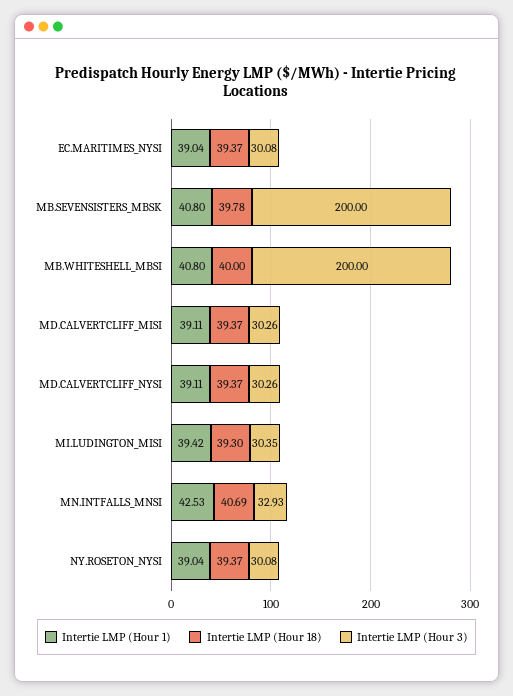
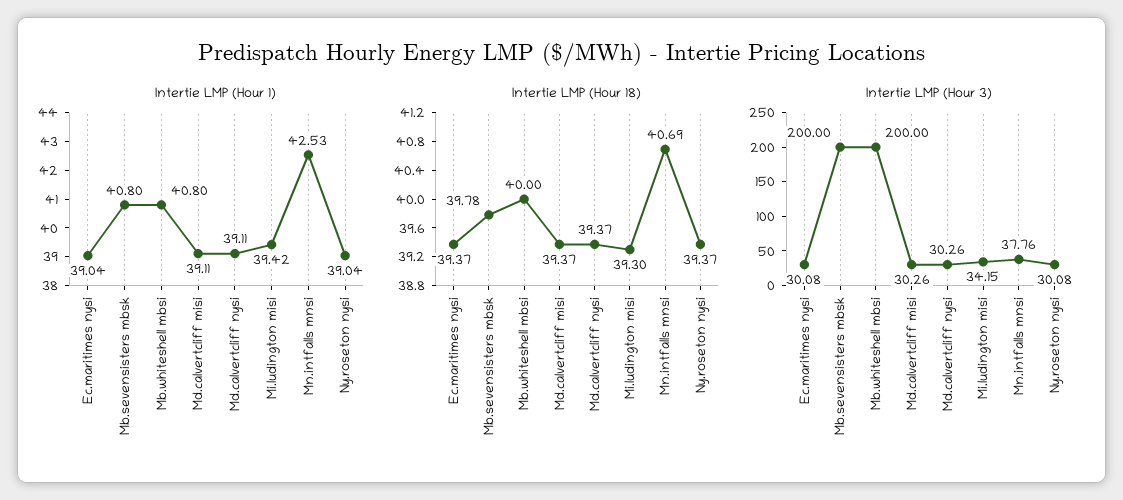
  {
    "Intertie LMP (Hour 1)": {
      "EC.MARITIMES_NYSI": 39.04,
      "MB.SEVENSISTERS_MBSK": 40.8,
      "MB.WHITESHELL_MBSI": 40.8,
      "MD.CALVERTCLIFF_MISI": 39.11,
      "MD.CALVERTCLIFF_NYSI": 39.11,
      "MI.LUDINGTON_MISI": 39.42,
      "MN.INTFALLS_MNSI": 42.53,
      "NY.ROSETON_NYSI": 39.04
    },
    "Intertie LMP (Hour 18)": {
      "EC.MARITIMES_NYSI": 39.37,
      "MB.SEVENSISTERS_MBSK": 39.78,
      "MB.WHITESHELL_MBSI": 40,
      "MD.CALVERTCLIFF_MISI": 39.37,
      "MD.CALVERTCLIFF_NYSI": 39.37,
      "MI.LUDINGTON_MISI": 39.3,
      "MN.INTFALLS_MNSI": 40.69,
      "NY.ROSETON_NYSI": 39.37
    },
    "Intertie LMP (Hour 3)": {
      "EC.MARITIMES_NYSI": 30.08,
      "MB.SEVENSISTERS_MBSK": 200,
      "MB.WHITESHELL_MBSI": 200,
      "MD.CALVERTCLIFF_MISI": 30.26,
      "MD.CALVERTCLIFF_NYSI": 30.26,
-     "MI.LUDINGTON_MISI": 30.35,
+     "MI.LUDINGTON_MISI": 34.15,
-     "MN.INTFALLS_MNSI": 32.93,
+     "MN.INTFALLS_MNSI": 37.76,
      "NY.ROSETON_NYSI": 30.08
    }
  }

